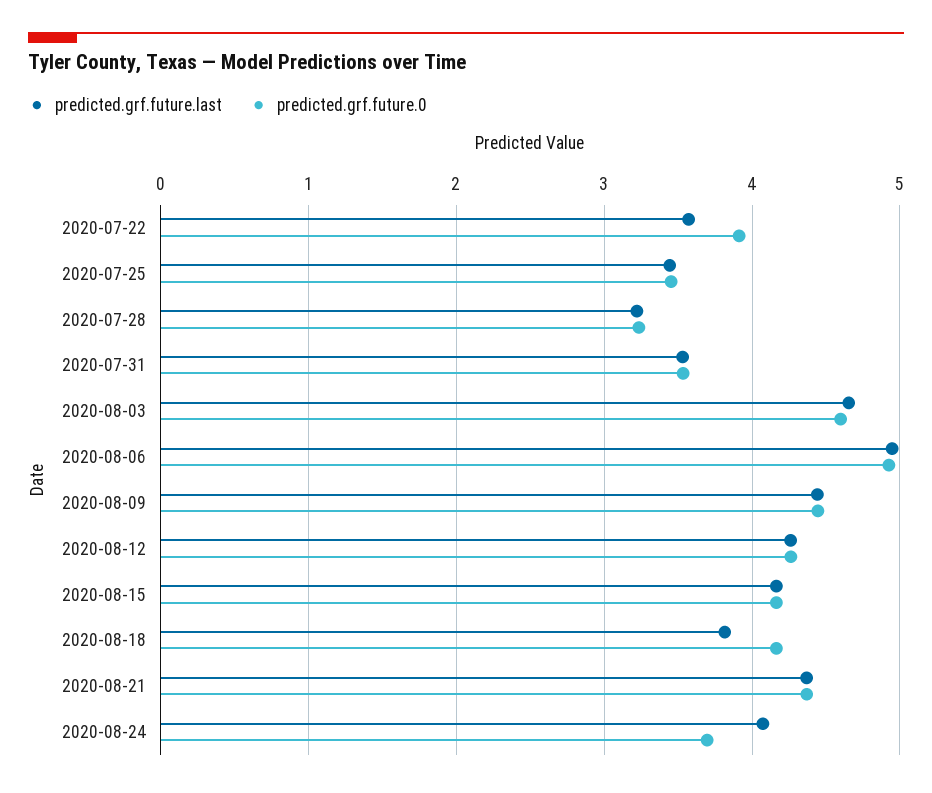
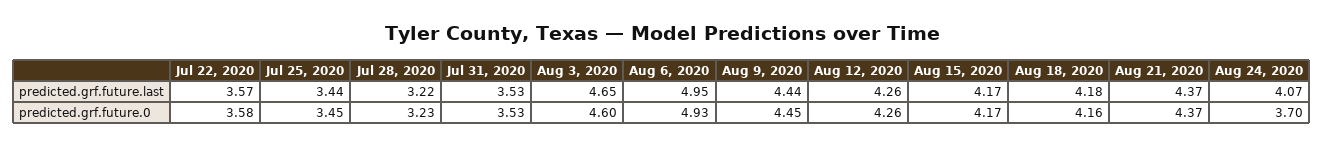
  {
    "predicted.grf.future.last": {
      "2020-07-22": 3.57,
      "2020-07-25": 3.44,
      "2020-07-28": 3.22,
      "2020-07-31": 3.53,
      "2020-08-03": 4.65,
      "2020-08-06": 4.95,
      "2020-08-09": 4.44,
      "2020-08-12": 4.26,
      "2020-08-15": 4.17,
-     "2020-08-18": 3.8,
+     "2020-08-18": 4.18,
      "2020-08-21": 4.37,
      "2020-08-24": 4.07
    },
    "predicted.grf.future.0": {
-     "2020-07-22": 3.9,
+     "2020-07-22": 3.58,
      "2020-07-25": 3.45,
      "2020-07-28": 3.23,
      "2020-07-31": 3.53,
      "2020-08-03": 4.6,
      "2020-08-06": 4.93,
      "2020-08-09": 4.45,
      "2020-08-12": 4.26,
      "2020-08-15": 4.17,
      "2020-08-18": 4.16,
      "2020-08-21": 4.37,
      "2020-08-24": 3.7
    }
  }

